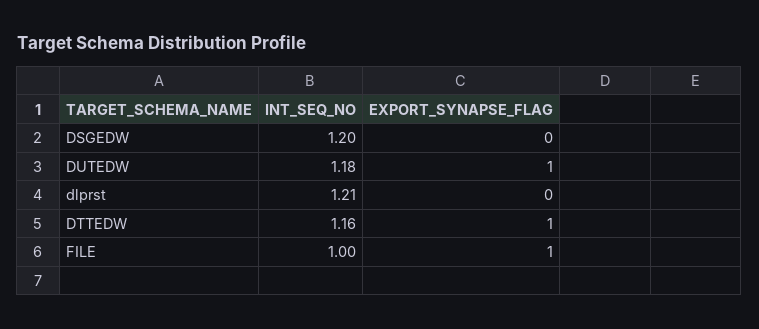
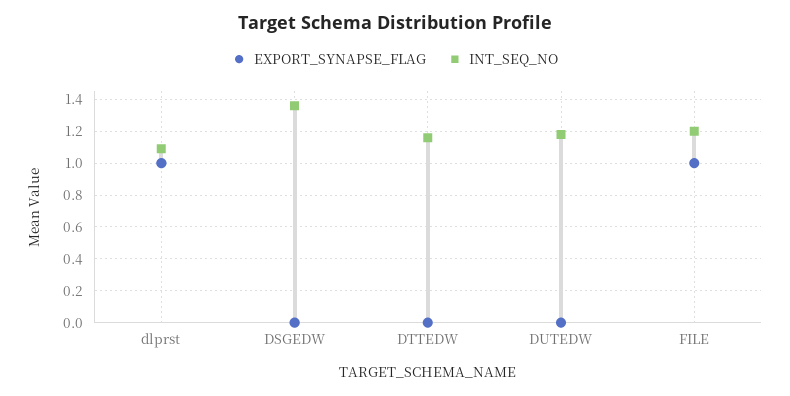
  {
    "INT_SEQ_NO": {
-     "DSGEDW": 1.2,
+     "DSGEDW": 1.35,
      "DUTEDW": 1.18,
-     "dlprst": 1.21,
+     "dlprst": 1.1,
      "DTTEDW": 1.16,
-     "FILE": 1
+     "FILE": 1.2
    },
    "EXPORT_SYNAPSE_FLAG": {
      "DSGEDW": 0,
-     "DUTEDW": 1,
+     "DUTEDW": 0,
-     "dlprst": 0,
+     "dlprst": 1,
-     "DTTEDW": 1,
+     "DTTEDW": 0,
      "FILE": 1
    }
  }

